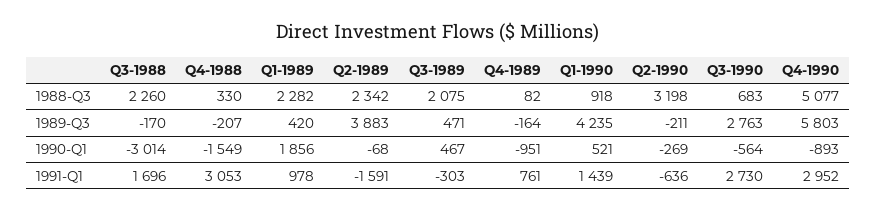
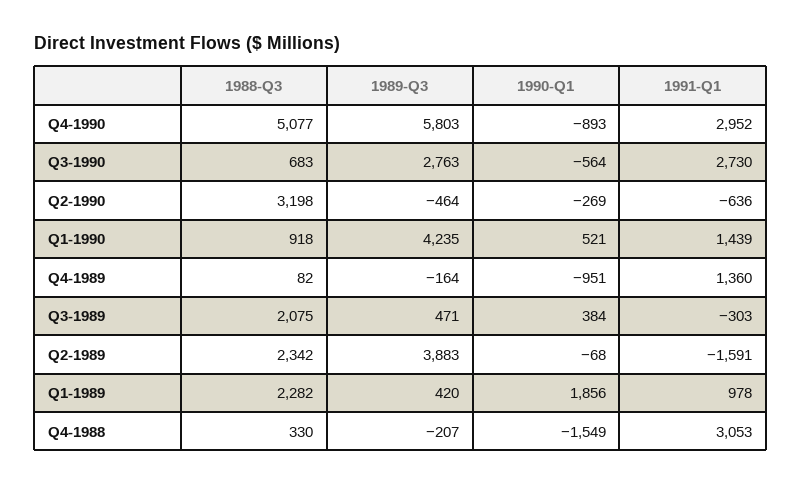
  {
-   "Q3-1988": {
-     "1988-Q3": 2260,
-     "1989-Q3": -170,
-     "1990-Q1": -3014,
-     "1991-Q1": 1696
-   },
    "Q4-1988": {
      "1988-Q3": 330,
      "1989-Q3": -207,
      "1990-Q1": -1549,
      "1991-Q1": 3053
    },
    "Q1-1989": {
      "1988-Q3": 2282,
      "1989-Q3": 420,
      "1990-Q1": 1856,
      "1991-Q1": 978
    },
    "Q2-1989": {
      "1988-Q3": 2342,
      "1989-Q3": 3883,
      "1990-Q1": -68,
      "1991-Q1": -1591
    },
    "Q3-1989": {
      "1988-Q3": 2075,
      "1989-Q3": 471,
-     "1990-Q1": 467,
+     "1990-Q1": 384,
      "1991-Q1": -303
    },
    "Q4-1989": {
      "1988-Q3": 82,
      "1989-Q3": -164,
      "1990-Q1": -951,
-     "1991-Q1": 761
+     "1991-Q1": 1360
    },
    "Q1-1990": {
      "1988-Q3": 918,
      "1989-Q3": 4235,
      "1990-Q1": 521,
      "1991-Q1": 1439
    },
    "Q2-1990": {
      "1988-Q3": 3198,
-     "1989-Q3": -211,
+     "1989-Q3": -464,
      "1990-Q1": -269,
      "1991-Q1": -636
    },
    "Q3-1990": {
      "1988-Q3": 683,
      "1989-Q3": 2763,
      "1990-Q1": -564,
      "1991-Q1": 2730
    },
    "Q4-1990": {
      "1988-Q3": 5077,
      "1989-Q3": 5803,
      "1990-Q1": -893,
      "1991-Q1": 2952
    }
  }

